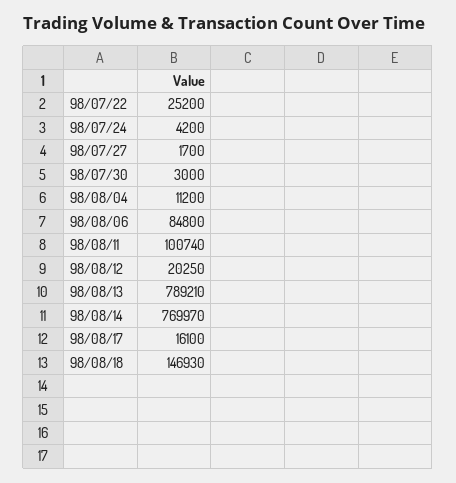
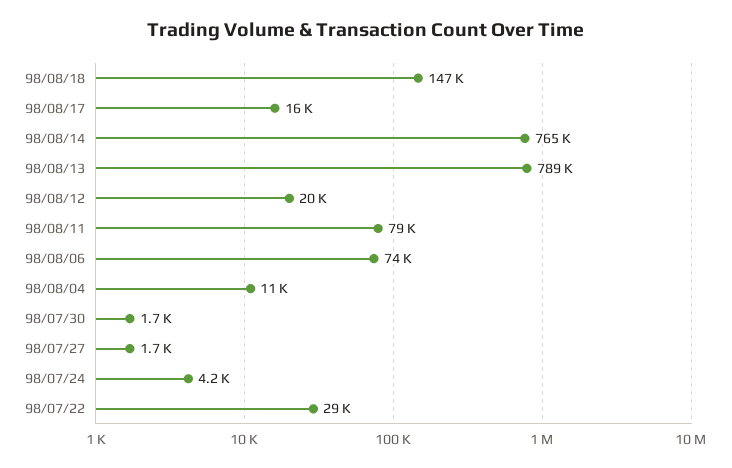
  {
-   "98/07/22": 25200,
+   "98/07/22": 29000,
    "98/07/24": 4200,
    "98/07/27": 1700,
-   "98/07/30": 3000,
+   "98/07/30": 1700,
    "98/08/04": 11200,
-   "98/08/06": 84800,
+   "98/08/06": 74000,
-   "98/08/11": 100740,
+   "98/08/11": 79000,
    "98/08/12": 20250,
    "98/08/13": 789210,
-   "98/08/14": 769970,
+   "98/08/14": 765000,
    "98/08/17": 16100,
    "98/08/18": 146930
  }

